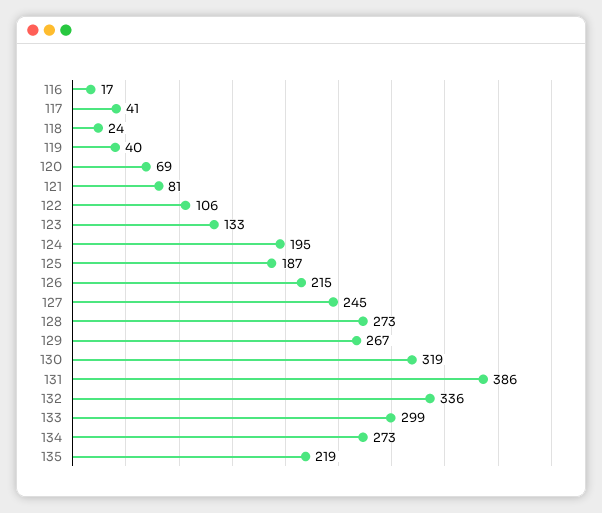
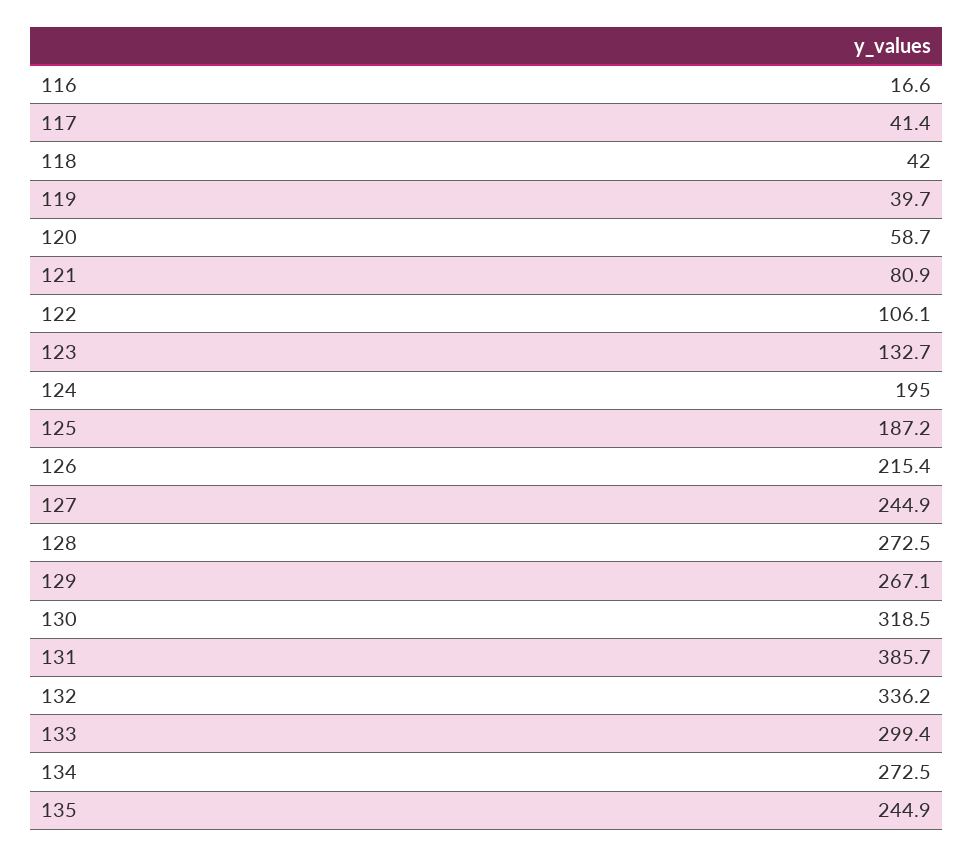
  {
    "116": 16.6,
    "117": 41.4,
-   "118": 24,
+   "118": 42,
    "119": 39.7,
-   "120": 69,
+   "120": 58.7,
    "121": 80.9,
    "122": 106.1,
    "123": 132.7,
    "124": 195,
    "125": 187.2,
    "126": 215.4,
    "127": 244.9,
    "128": 272.5,
    "129": 267.1,
    "130": 318.5,
    "131": 385.7,
    "132": 336.2,
    "133": 299.4,
    "134": 272.5,
-   "135": 219
+   "135": 244.9
  }

